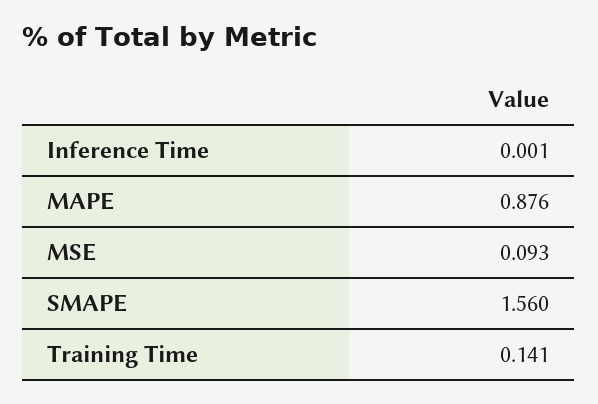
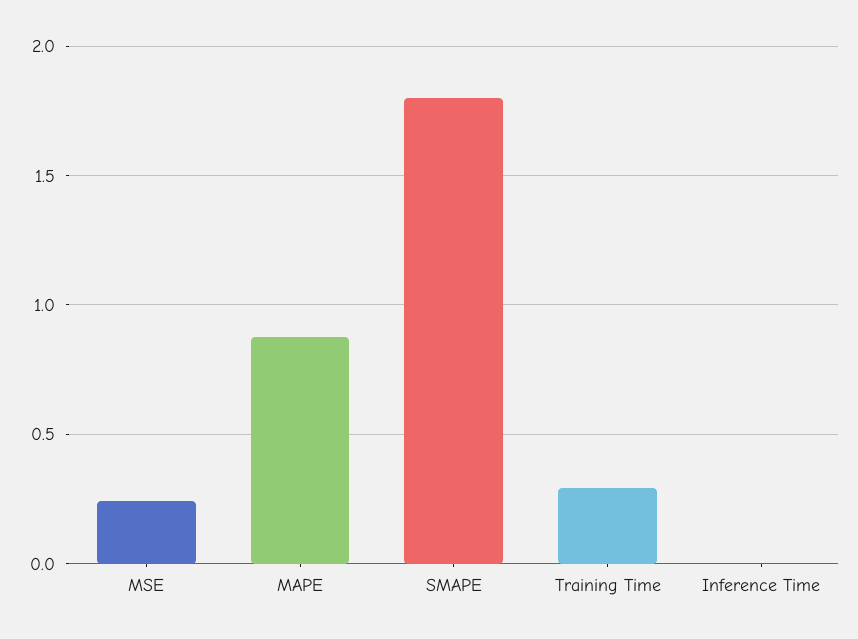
  {
    "Inference Time": 0.001,
    "MAPE": 0.876,
-   "MSE": 0.093,
+   "MSE": 0.25,
-   "SMAPE": 1.56,
+   "SMAPE": 1.8,
-   "Training Time": 0.141
+   "Training Time": 0.3
  }

